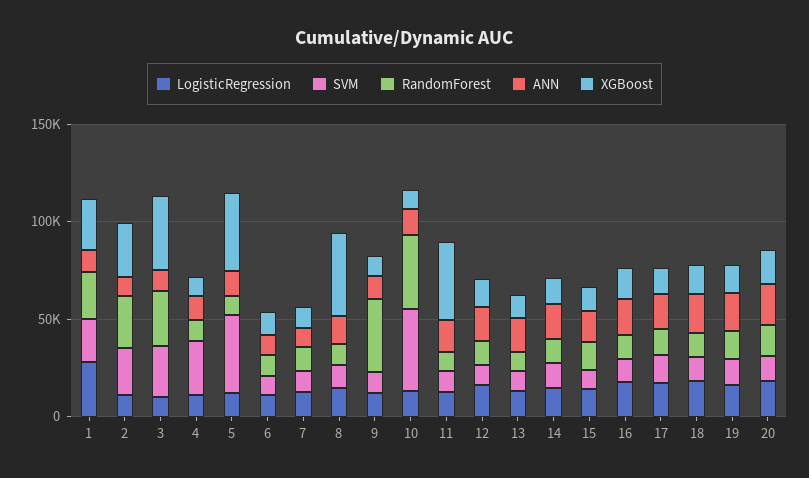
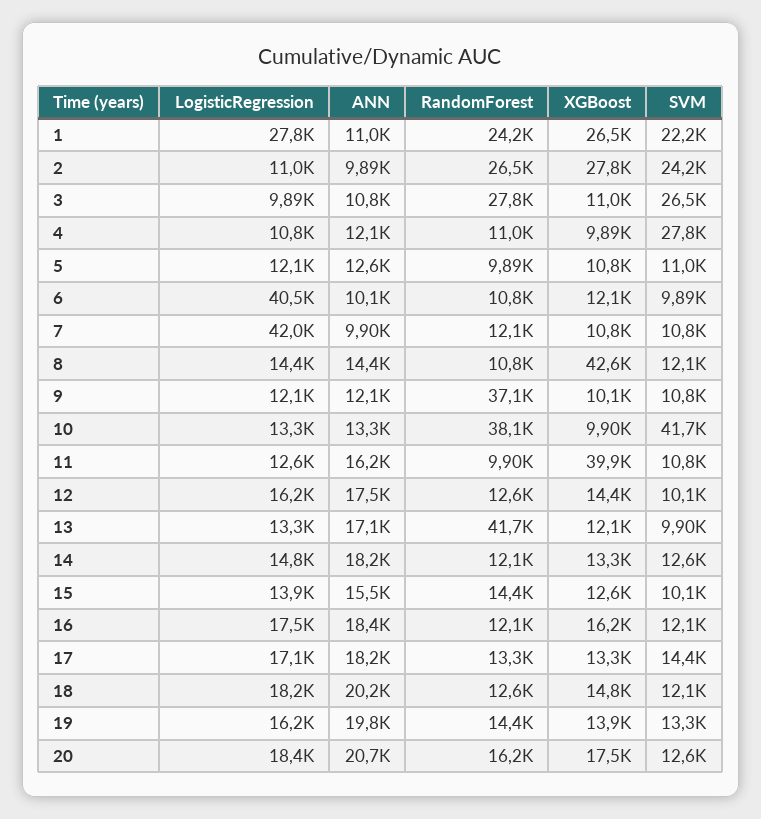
  {
    "LogisticRegression": {
      "1": 27800,
      "2": 11000,
      "3": 9890,
      "4": 10800,
      "5": 12100,
-     "6": 10000,
+     "6": 40500,
-     "7": 10000,
+     "7": 42000,
      "8": 14400,
      "9": 12100,
      "10": 13300,
      "11": 12600,
      "12": 16200,
      "13": 13300,
      "14": 14800,
      "15": 13900,
      "16": 17500,
      "17": 17100,
      "18": 18200,
      "19": 16200,
      "20": 18400
    },
    "SVM": {
      "1": 22200,
      "2": 24200,
      "3": 26500,
      "4": 27800,
-     "5": 40000,
+     "5": 11000,
      "6": 9890,
      "7": 10800,
      "8": 12100,
      "9": 10800,
      "10": 41700,
      "11": 10800,
      "12": 10100,
      "13": 9900,
      "14": 12600,
      "15": 10100,
      "16": 12100,
      "17": 14400,
      "18": 12100,
      "19": 13300,
      "20": 12600
    },
    "RandomForest": {
      "1": 24200,
      "2": 26500,
      "3": 27800,
      "4": 11000,
      "5": 9890,
      "6": 10800,
      "7": 12100,
      "8": 10800,
      "9": 37100,
      "10": 38100,
      "11": 9900,
      "12": 12600,
-     "13": 10000,
+     "13": 41700,
      "14": 12100,
      "15": 14400,
      "16": 12100,
      "17": 13300,
      "18": 12600,
      "19": 14400,
      "20": 16200
    },
    "ANN": {
      "1": 11000,
      "2": 9890,
      "3": 10800,
      "4": 12100,
      "5": 12600,
      "6": 10100,
      "7": 9900,
      "8": 14400,
      "9": 12100,
      "10": 13300,
      "11": 16200,
      "12": 17500,
      "13": 17100,
      "14": 18200,
      "15": 15500,
      "16": 18400,
      "17": 18200,
      "18": 20200,
      "19": 19800,
      "20": 20700
    },
    "XGBoost": {
      "1": 26500,
      "2": 27800,
-     "3": 40000,
+     "3": 11000,
      "4": 9890,
-     "5": 40000,
+     "5": 10800,
      "6": 12100,
      "7": 10800,
      "8": 42600,
      "9": 10100,
      "10": 9900,
      "11": 39900,
      "12": 14400,
      "13": 12100,
      "14": 13300,
      "15": 12600,
      "16": 16200,
      "17": 13300,
      "18": 14800,
      "19": 13900,
      "20": 17500
    }
  }

